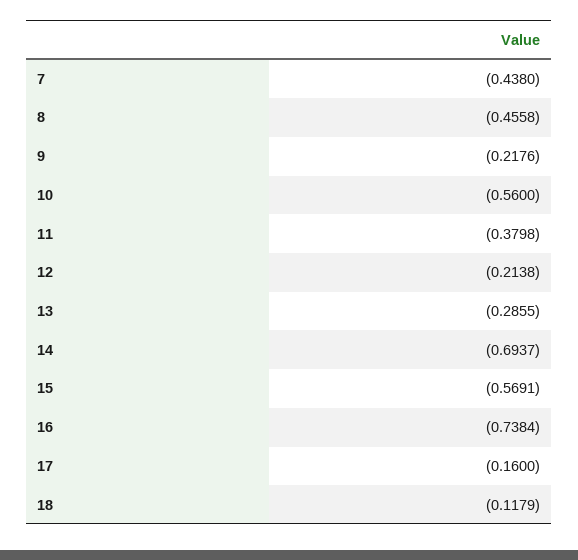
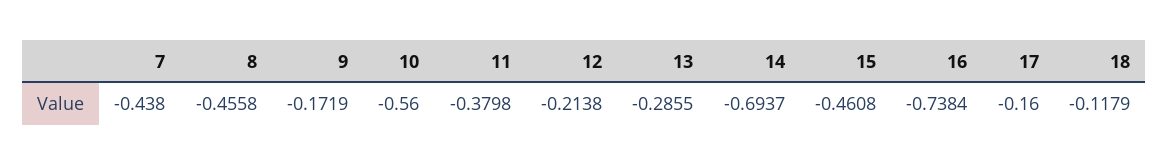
  {
    "7": -0.438,
    "8": -0.4558,
-   "9": -0.2176,
+   "9": -0.1719,
    "10": -0.56,
    "11": -0.3798,
    "12": -0.2138,
    "13": -0.2855,
    "14": -0.6937,
-   "15": -0.5691,
+   "15": -0.4608,
    "16": -0.7384,
    "17": -0.16,
    "18": -0.1179
  }

